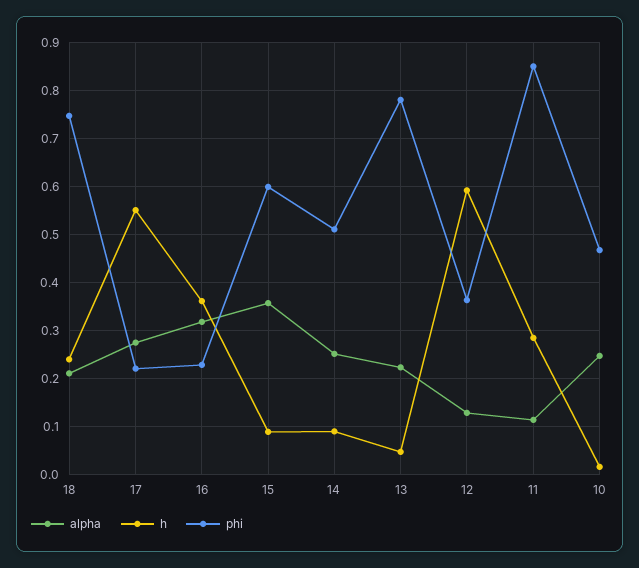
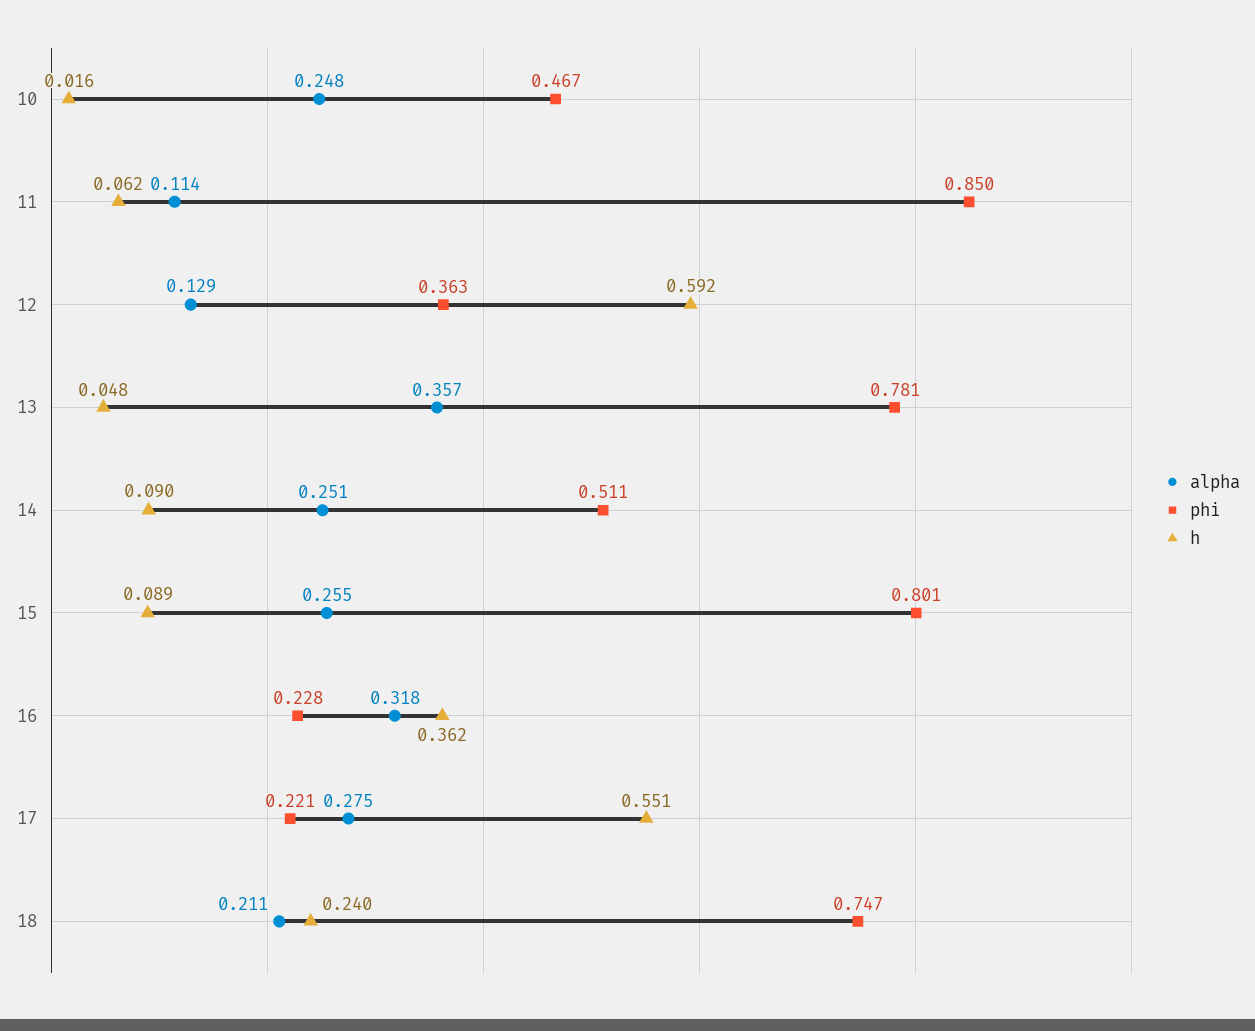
  {
    "alpha": {
      "18": 0.211,
      "17": 0.275,
      "16": 0.318,
-     "15": 0.36,
+     "15": 0.255,
      "14": 0.251,
-     "13": 0.22,
+     "13": 0.357,
      "12": 0.129,
      "11": 0.114,
      "10": 0.248
    },
    "h": {
      "18": 0.24,
      "17": 0.551,
      "16": 0.362,
      "15": 0.089,
      "14": 0.09,
      "13": 0.048,
      "12": 0.592,
-     "11": 0.28,
+     "11": 0.062,
      "10": 0.016
    },
    "phi": {
      "18": 0.747,
      "17": 0.221,
      "16": 0.228,
-     "15": 0.6,
+     "15": 0.801,
      "14": 0.511,
      "13": 0.781,
      "12": 0.363,
      "11": 0.85,
      "10": 0.467
    }
  }

